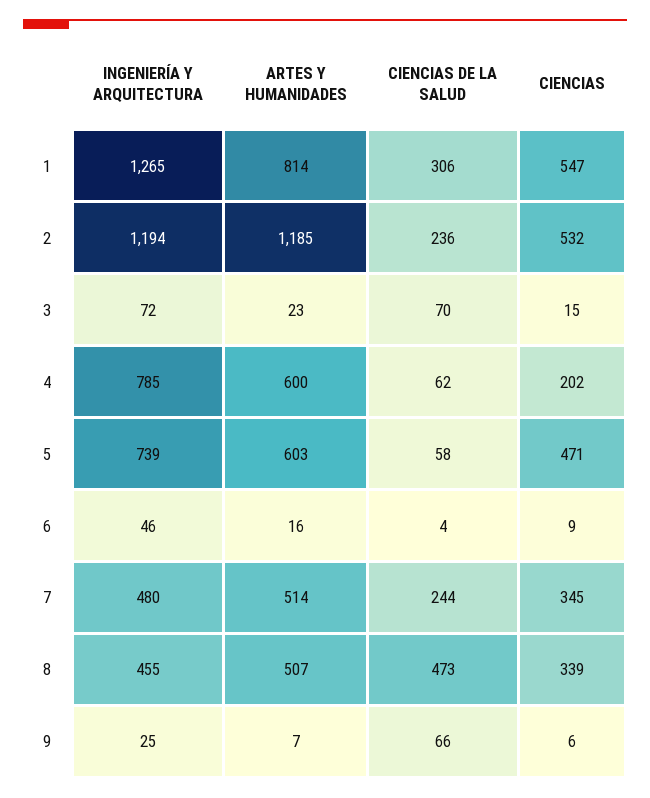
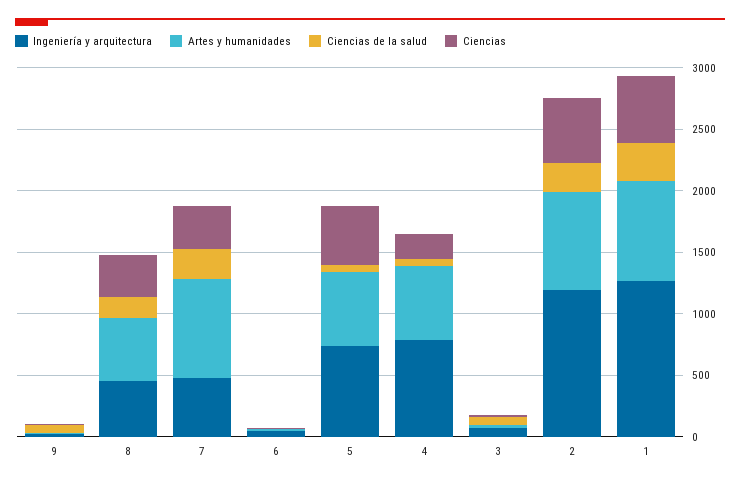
  {
    "INGENIERÍA Y ARQUITECTURA": {
      "1": 1265,
      "2": 1194,
      "3": 72,
      "4": 785,
      "5": 739,
      "6": 46,
      "7": 480,
      "8": 455,
      "9": 25
    },
    "ARTES Y HUMANIDADES": {
      "1": 814,
-     "2": 1185,
+     "2": 800,
      "3": 23,
      "4": 600,
      "5": 603,
      "6": 16,
-     "7": 514,
+     "7": 800,
      "8": 507,
      "9": 7
    },
    "CIENCIAS DE LA SALUD": {
      "1": 306,
      "2": 236,
      "3": 70,
      "4": 62,
      "5": 58,
      "6": 4,
      "7": 244,
-     "8": 473,
+     "8": 200,
      "9": 66
    },
    "CIENCIAS": {
      "1": 547,
      "2": 532,
      "3": 15,
      "4": 202,
      "5": 471,
      "6": 9,
      "7": 345,
      "8": 339,
      "9": 6
    }
  }

